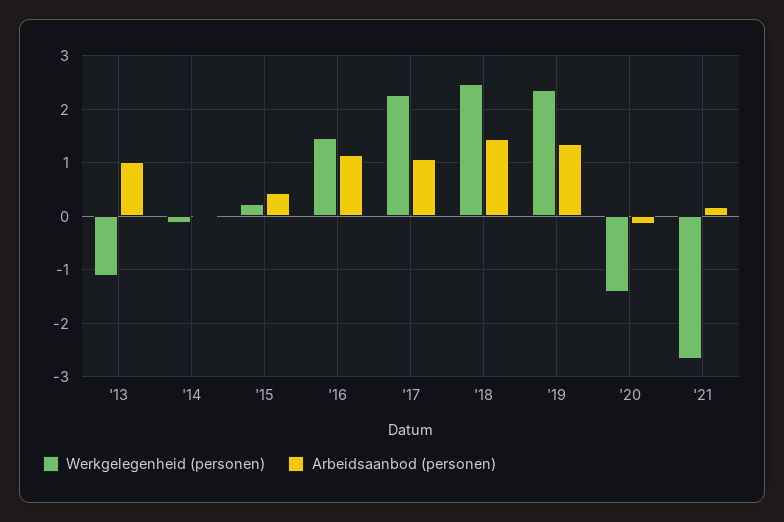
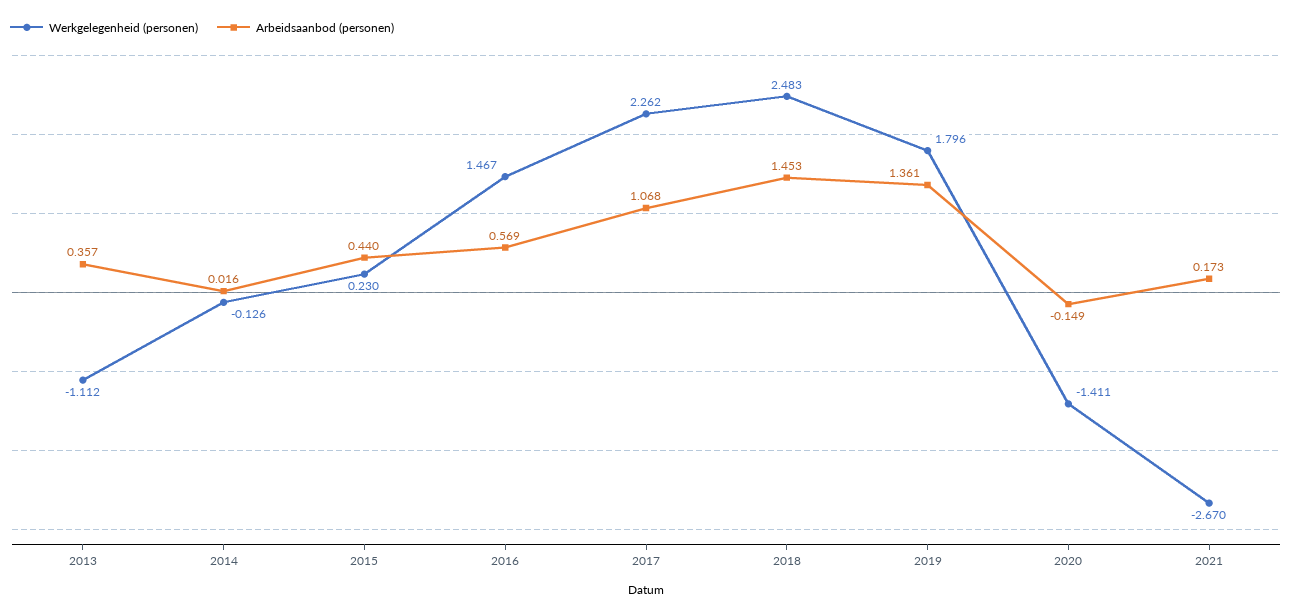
  {
    "Werkgelegenheid (personen)": {
      "'13": -1.112,
      "'14": -0.126,
      "'15": 0.23,
      "'16": 1.467,
      "'17": 2.262,
      "'18": 2.483,
-     "'19": 2.4,
+     "'19": 1.796,
      "'20": -1.411,
      "'21": -2.67
    },
    "Arbeidsaanbod (personen)": {
-     "'13": 1,
+     "'13": 0.357,
      "'14": 0.016,
      "'15": 0.44,
-     "'16": 1.2,
+     "'16": 0.569,
      "'17": 1.068,
      "'18": 1.453,
      "'19": 1.361,
      "'20": -0.149,
      "'21": 0.173
    }
  }

